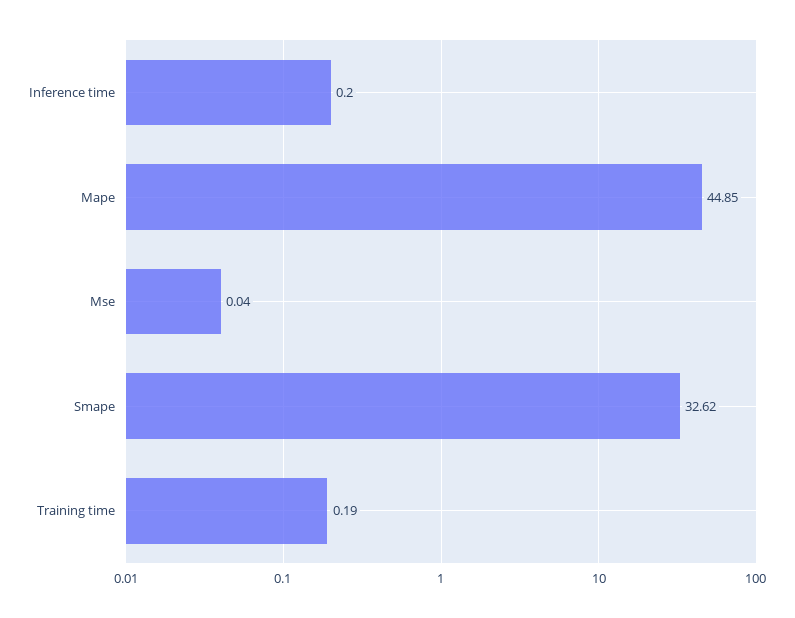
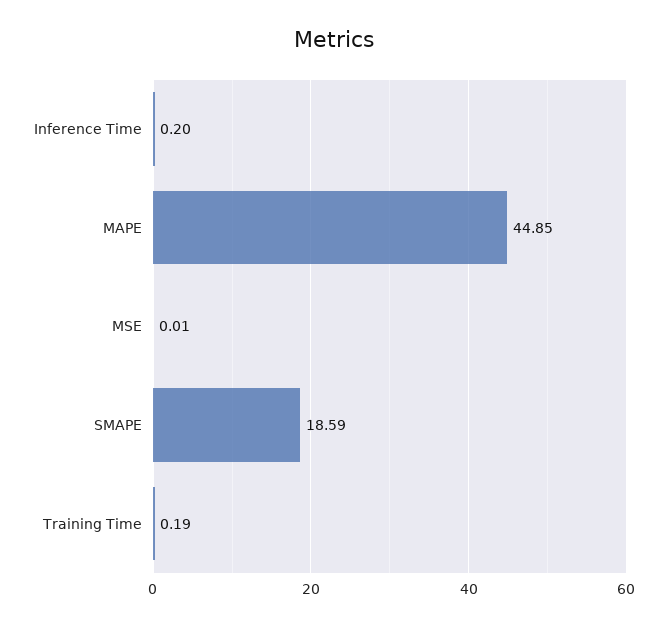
  {
    "Inference time": 0.2,
    "Mape": 44.85,
-   "Mse": 0.04,
+   "Mse": 0.01,
-   "Smape": 32.62,
+   "Smape": 18.59,
    "Training time": 0.19
  }

